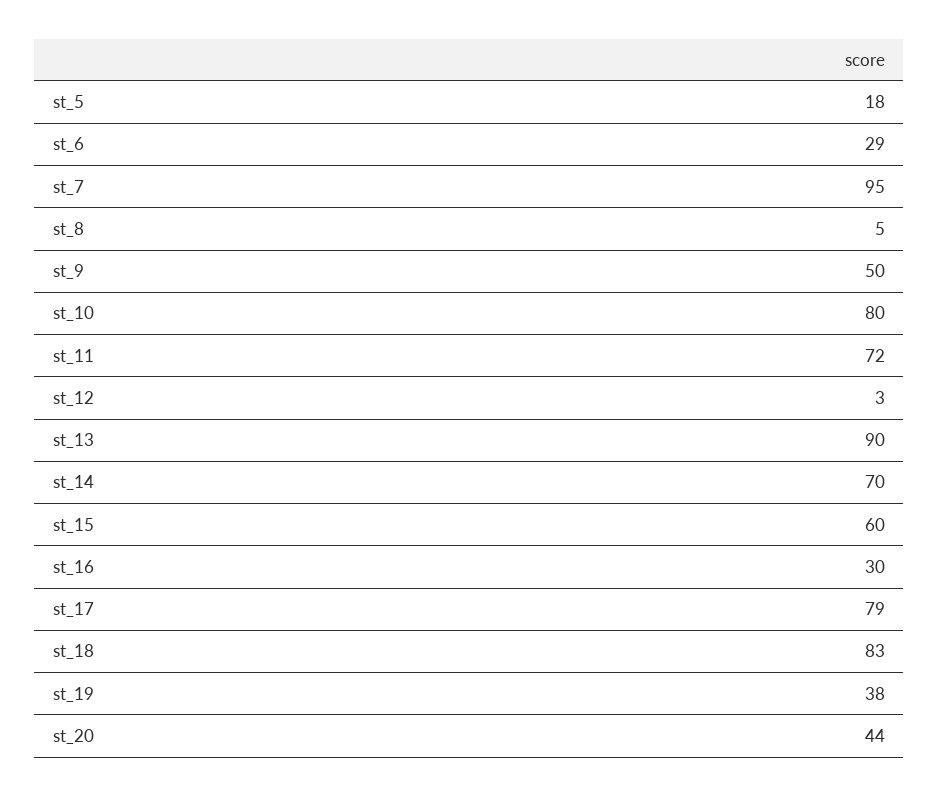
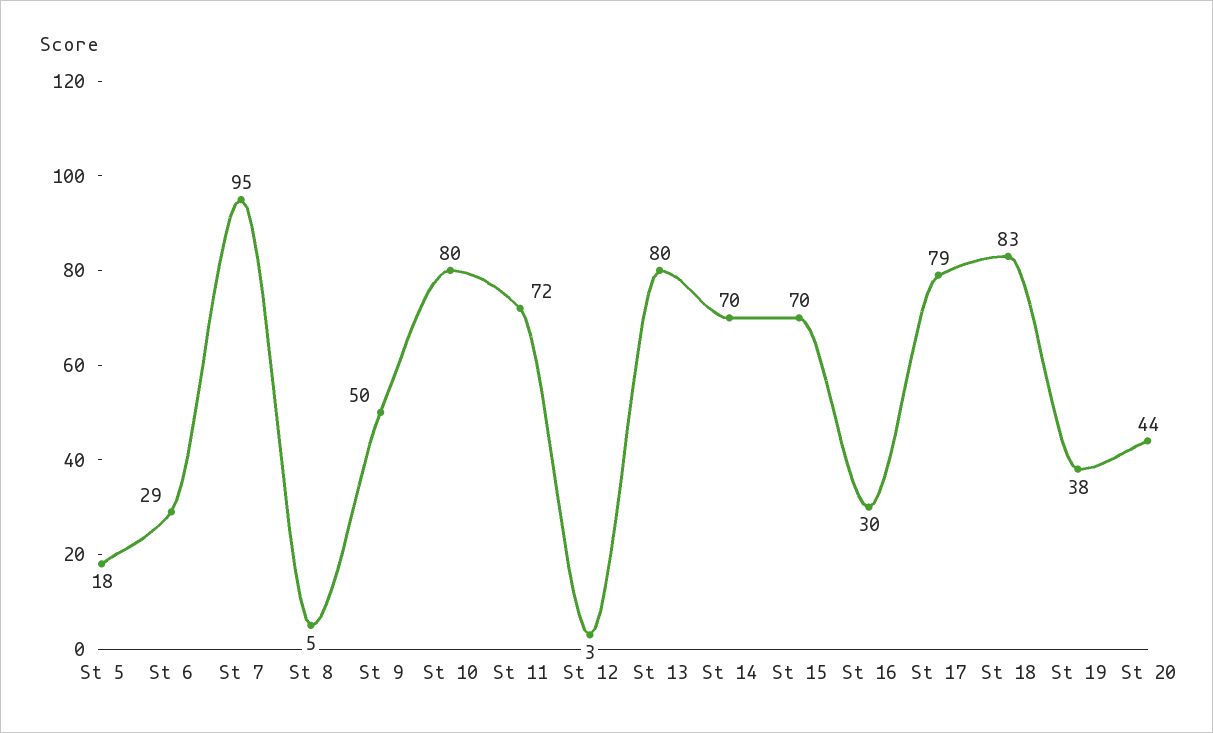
  {
    "st_5": 18,
    "st_6": 29,
    "st_7": 95,
    "st_8": 5,
    "st_9": 50,
    "st_10": 80,
    "st_11": 72,
    "st_12": 3,
-   "st_13": 90,
+   "st_13": 80,
    "st_14": 70,
-   "st_15": 60,
+   "st_15": 70,
    "st_16": 30,
    "st_17": 79,
    "st_18": 83,
    "st_19": 38,
    "st_20": 44
  }

